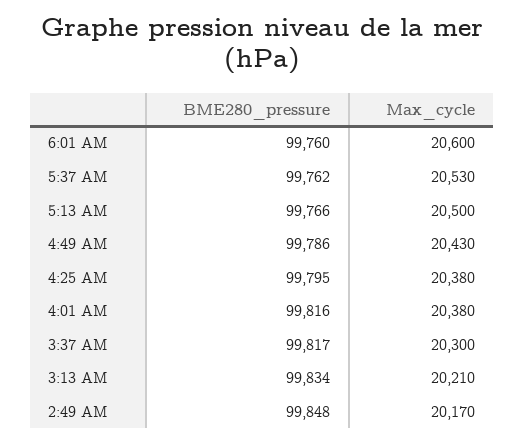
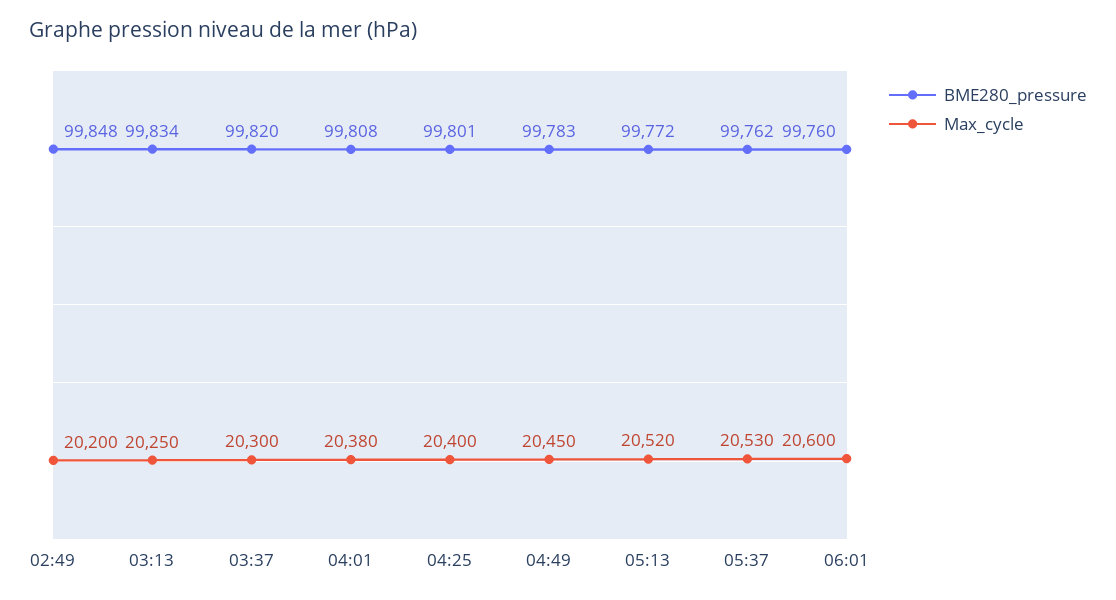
  {
    "BME280_pressure": {
      "6:01 AM": 99760,
      "5:37 AM": 99762,
-     "5:13 AM": 99766,
+     "5:13 AM": 99772,
-     "4:49 AM": 99786,
+     "4:49 AM": 99783,
-     "4:25 AM": 99795,
+     "4:25 AM": 99801,
-     "4:01 AM": 99816,
+     "4:01 AM": 99808,
-     "3:37 AM": 99817,
+     "3:37 AM": 99820,
      "3:13 AM": 99834,
      "2:49 AM": 99848
    },
    "Max_cycle": {
      "6:01 AM": 20600,
      "5:37 AM": 20530,
-     "5:13 AM": 20500,
+     "5:13 AM": 20520,
-     "4:49 AM": 20430,
+     "4:49 AM": 20450,
-     "4:25 AM": 20380,
+     "4:25 AM": 20400,
      "4:01 AM": 20380,
      "3:37 AM": 20300,
-     "3:13 AM": 20210,
+     "3:13 AM": 20250,
-     "2:49 AM": 20170
+     "2:49 AM": 20200
    }
  }

